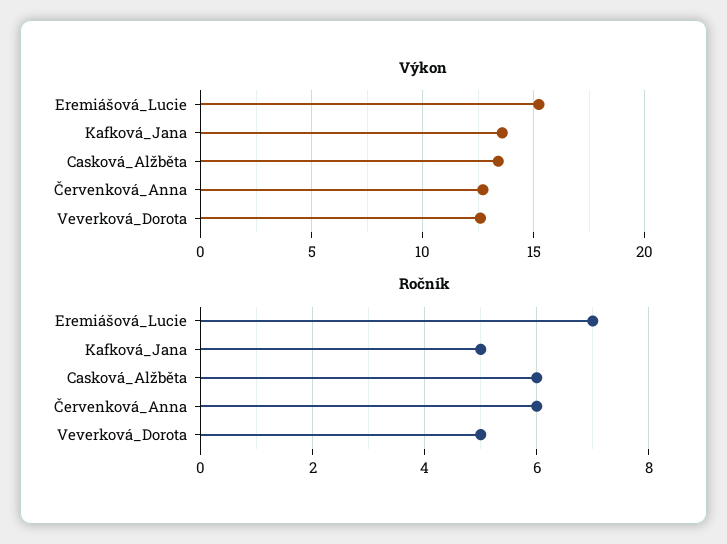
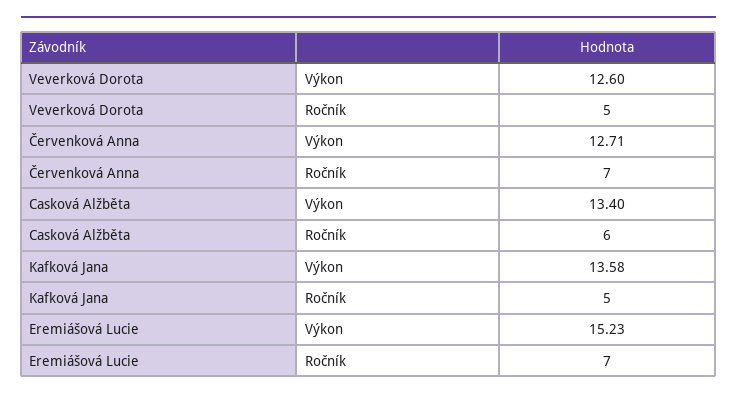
  {
    "Výkon": {
      "Eremiášová_Lucie": 15.23,
      "Kafková_Jana": 13.58,
      "Casková_Alžběta": 13.4,
      "Červenková_Anna": 12.71,
      "Veverková_Dorota": 12.6
    },
    "Ročník": {
      "Eremiášová_Lucie": 7,
      "Kafková_Jana": 5,
      "Casková_Alžběta": 6,
-     "Červenková_Anna": 6,
+     "Červenková_Anna": 7,
      "Veverková_Dorota": 5
    }
  }

